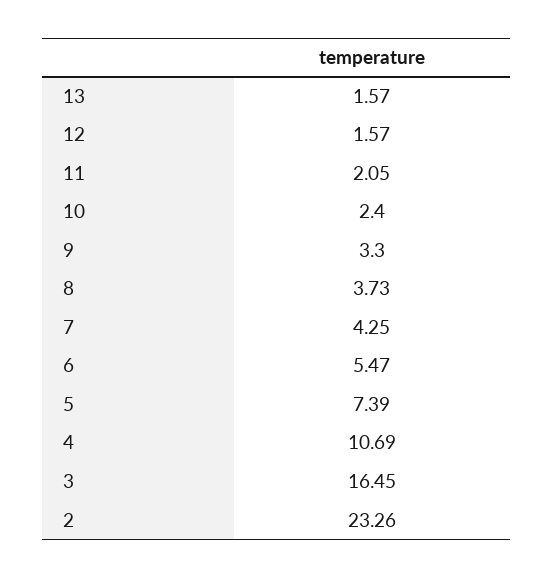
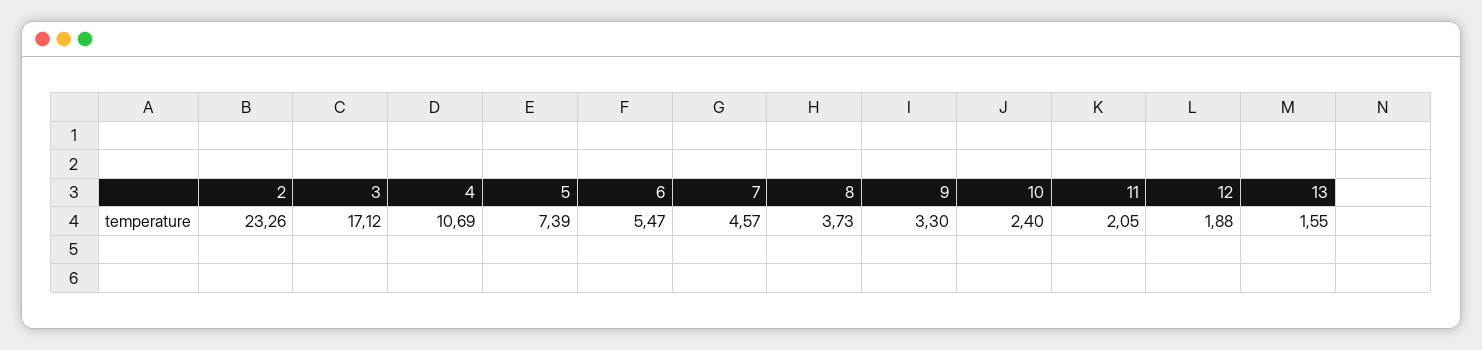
  {
-   "13": 1.57,
+   "13": 1.55,
-   "12": 1.57,
+   "12": 1.88,
    "11": 2.05,
    "10": 2.4,
    "9": 3.3,
    "8": 3.73,
-   "7": 4.25,
+   "7": 4.57,
    "6": 5.47,
    "5": 7.39,
    "4": 10.69,
-   "3": 16.45,
+   "3": 17.12,
    "2": 23.26
  }

